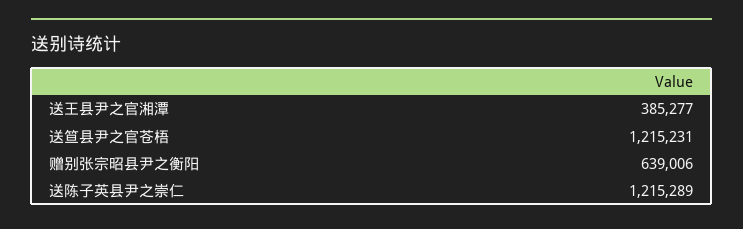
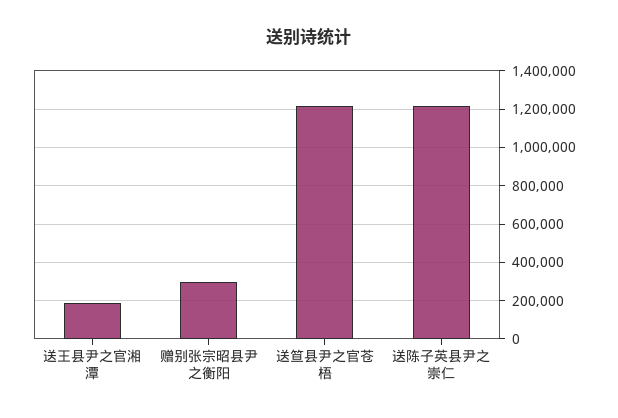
  {
-   "送王县尹之官湘潭": 385277,
+   "送王县尹之官湘潭": 200000,
    "送笪县尹之官苍梧": 1215231,
-   "赠别张宗昭县尹之衡阳": 639006,
+   "赠别张宗昭县尹之衡阳": 300000,
    "送陈子英县尹之崇仁": 1215289
  }

